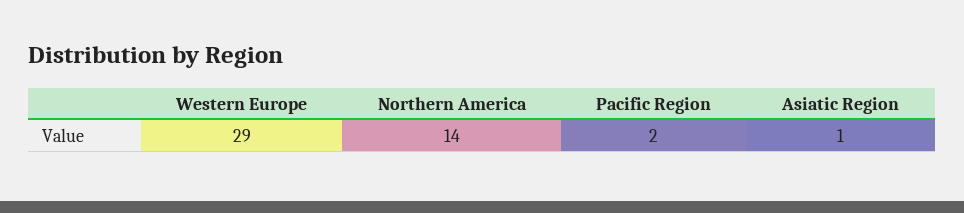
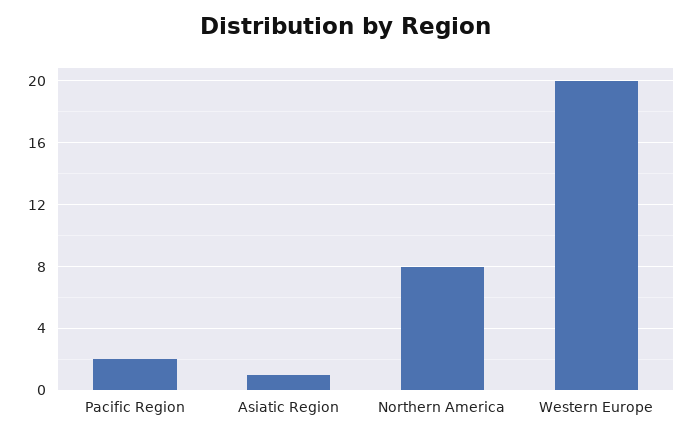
  {
-   "Western Europe": 29,
+   "Western Europe": 20,
-   "Northern America": 14,
+   "Northern America": 8,
    "Pacific Region": 2,
    "Asiatic Region": 1
  }

